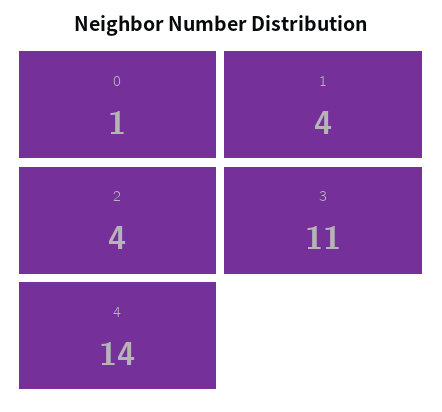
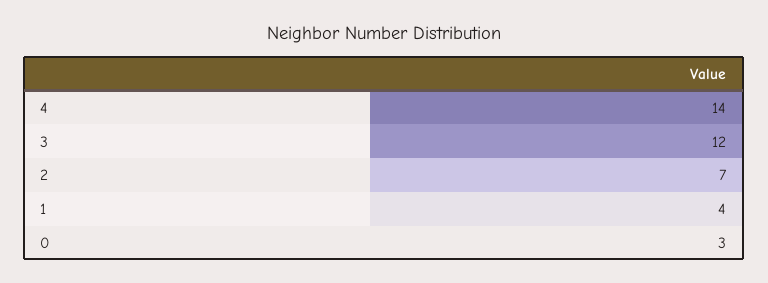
  {
-   "0": 1,
+   "0": 3,
    "1": 4,
-   "2": 4,
+   "2": 7,
-   "3": 11,
+   "3": 12,
    "4": 14
  }

